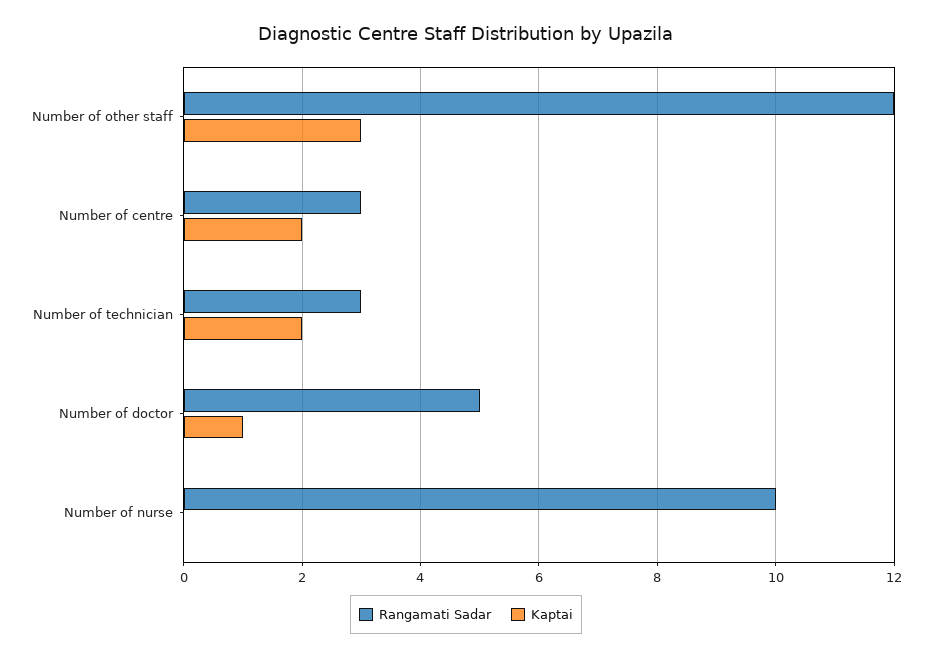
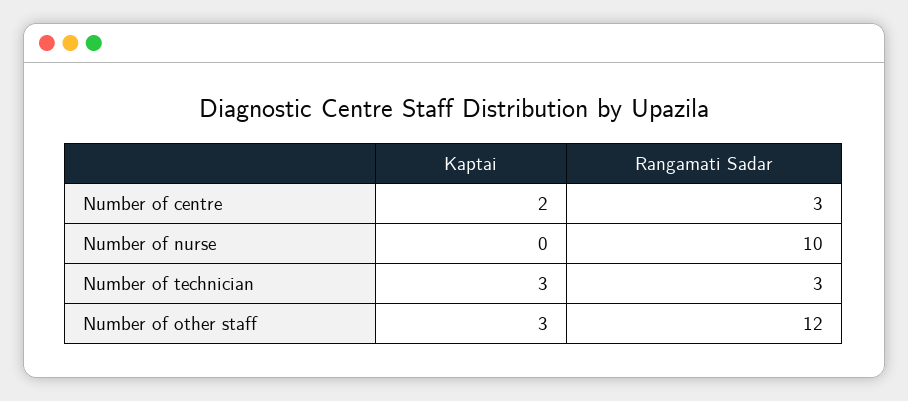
  {
    "Rangamati Sadar": {
      "Number of other staff": 12,
      "Number of centre": 3,
      "Number of technician": 3,
-     "Number of doctor": 5,
      "Number of nurse": 10
    },
    "Kaptai": {
      "Number of other staff": 3,
      "Number of centre": 2,
-     "Number of technician": 2,
+     "Number of technician": 3,
-     "Number of doctor": 1,
      "Number of nurse": 0
    }
  }

